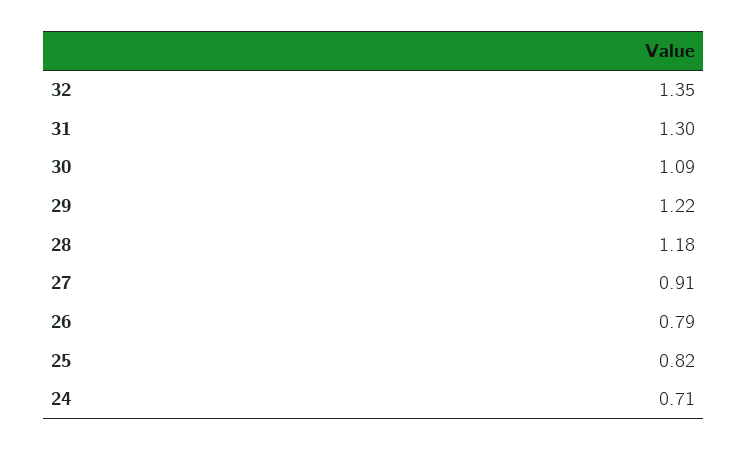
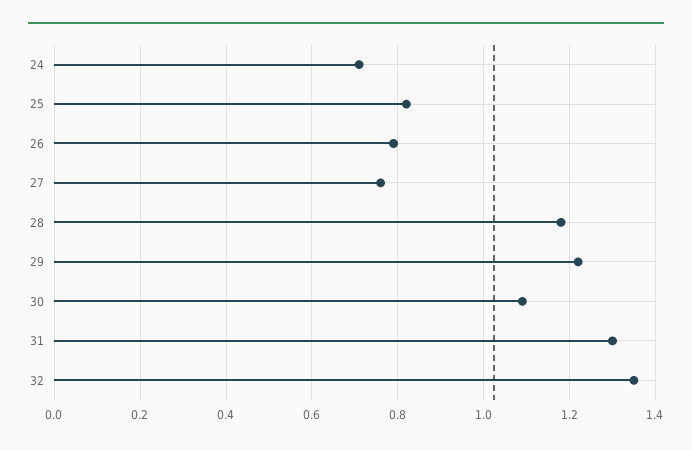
  {
    "32": 1.35,
    "31": 1.3,
    "30": 1.09,
    "29": 1.22,
    "28": 1.18,
-   "27": 0.91,
+   "27": 0.75,
    "26": 0.79,
    "25": 0.82,
    "24": 0.71
  }

